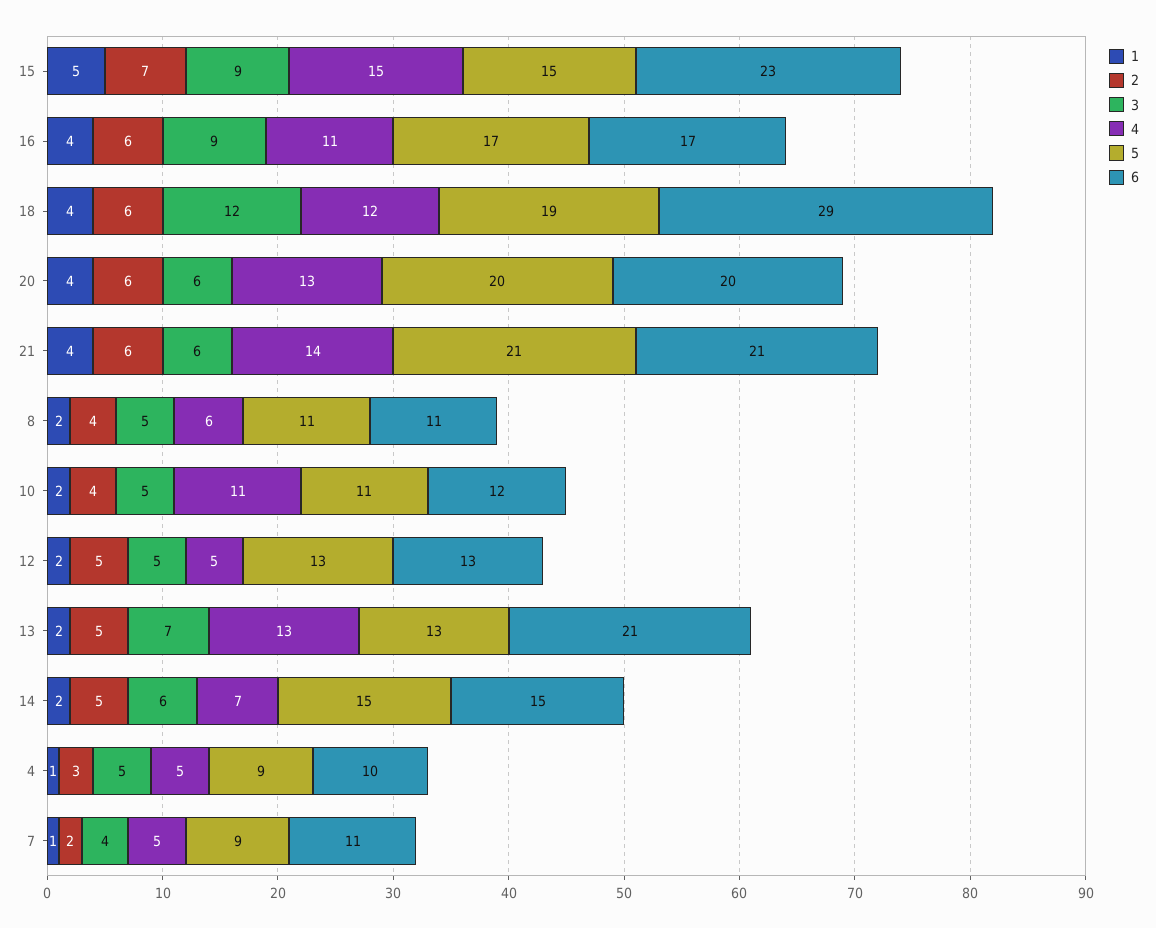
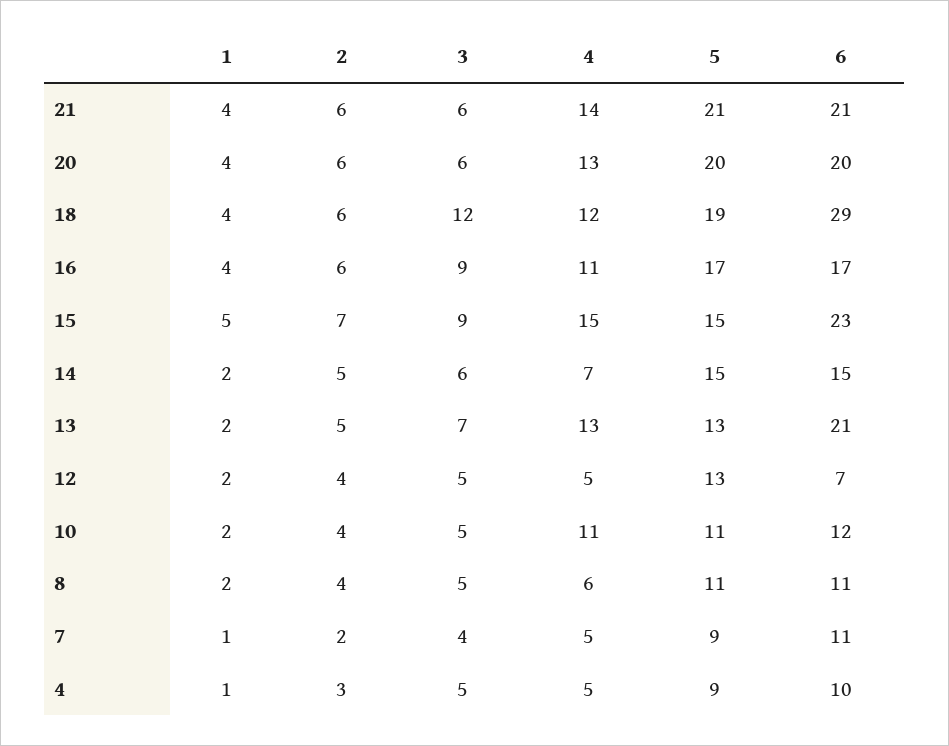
  {
    "1": {
      "15": 5,
      "16": 4,
      "18": 4,
      "20": 4,
      "21": 4,
      "8": 2,
      "10": 2,
      "12": 2,
      "13": 2,
      "14": 2,
      "4": 1,
      "7": 1
    },
    "2": {
      "15": 7,
      "16": 6,
      "18": 6,
      "20": 6,
      "21": 6,
      "8": 4,
      "10": 4,
-     "12": 5,
+     "12": 4,
      "13": 5,
      "14": 5,
      "4": 3,
      "7": 2
    },
    "3": {
      "15": 9,
      "16": 9,
      "18": 12,
      "20": 6,
      "21": 6,
      "8": 5,
      "10": 5,
      "12": 5,
      "13": 7,
      "14": 6,
      "4": 5,
      "7": 4
    },
    "4": {
      "15": 15,
      "16": 11,
      "18": 12,
      "20": 13,
      "21": 14,
      "8": 6,
      "10": 11,
      "12": 5,
      "13": 13,
      "14": 7,
      "4": 5,
      "7": 5
    },
    "5": {
      "15": 15,
      "16": 17,
      "18": 19,
      "20": 20,
      "21": 21,
      "8": 11,
      "10": 11,
      "12": 13,
      "13": 13,
      "14": 15,
      "4": 9,
      "7": 9
    },
    "6": {
      "15": 23,
      "16": 17,
      "18": 29,
      "20": 20,
      "21": 21,
      "8": 11,
      "10": 12,
-     "12": 13,
+     "12": 7,
      "13": 21,
      "14": 15,
      "4": 10,
      "7": 11
    }
  }

